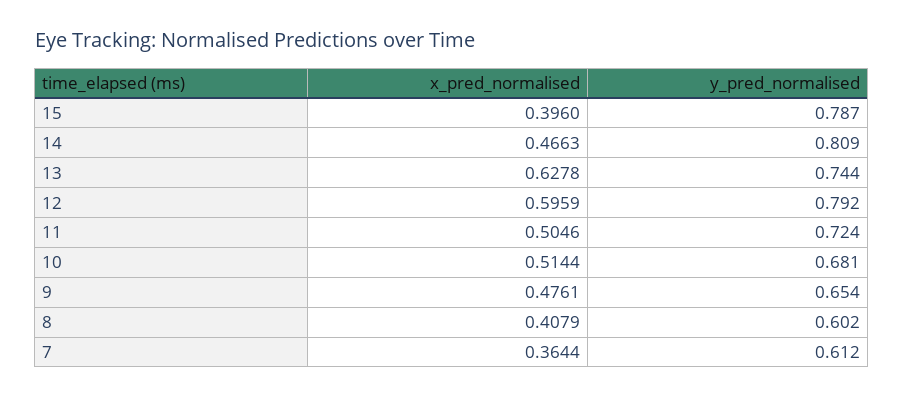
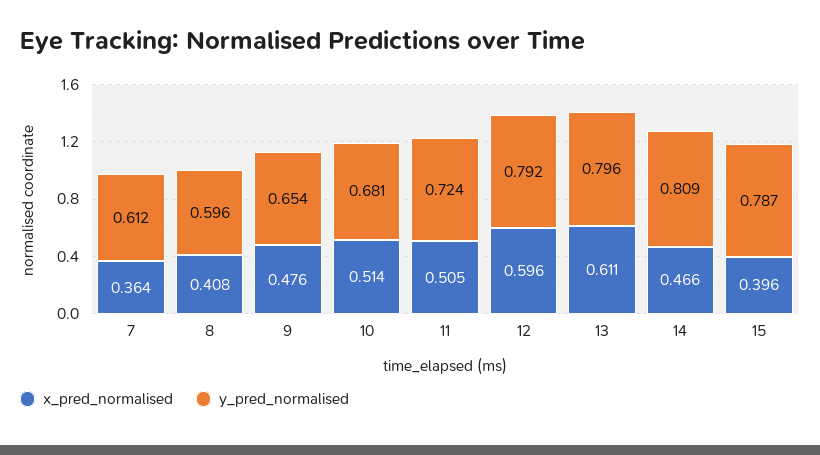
  {
    "x_pred_normalised": {
      "15": 0.396,
      "14": 0.4663,
-     "13": 0.6278,
+     "13": 0.611,
      "12": 0.5959,
      "11": 0.5046,
      "10": 0.5144,
      "9": 0.4761,
      "8": 0.4079,
      "7": 0.3644
    },
    "y_pred_normalised": {
      "15": 0.787,
      "14": 0.809,
-     "13": 0.744,
+     "13": 0.796,
      "12": 0.792,
      "11": 0.724,
      "10": 0.681,
      "9": 0.654,
-     "8": 0.602,
+     "8": 0.596,
      "7": 0.612
    }
  }

